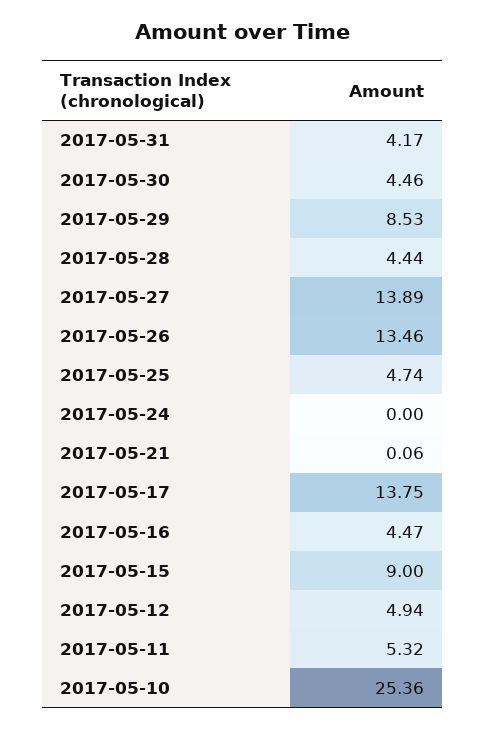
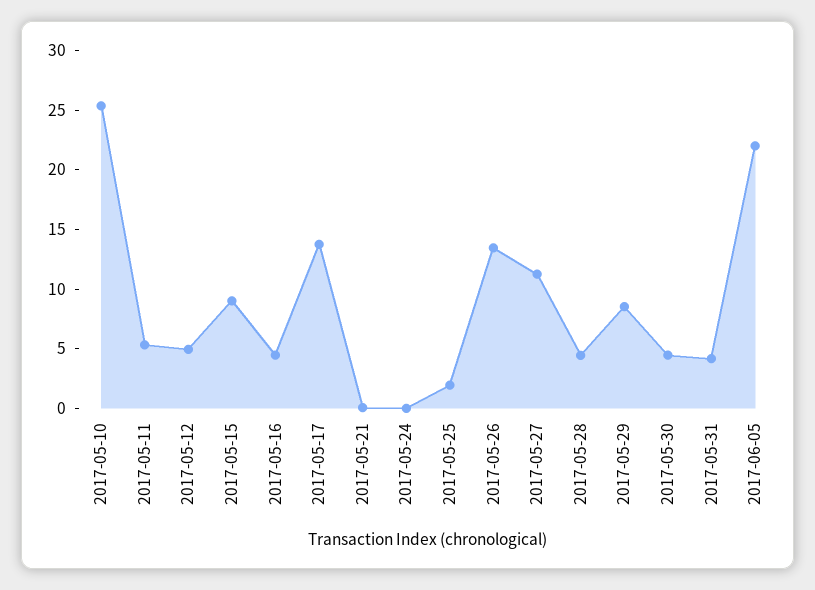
  {
    "2017-05-31": 4.17,
    "2017-05-30": 4.46,
    "2017-05-29": 8.53,
    "2017-05-28": 4.44,
-   "2017-05-27": 13.89,
+   "2017-05-27": 11,
    "2017-05-26": 13.46,
-   "2017-05-25": 4.74,
+   "2017-05-25": 2,
    "2017-05-24": 0,
    "2017-05-21": 0.06,
    "2017-05-17": 13.75,
    "2017-05-16": 4.47,
    "2017-05-15": 9,
    "2017-05-12": 4.94,
    "2017-05-11": 5.32,
-   "2017-05-10": 25.36
+   "2017-05-10": 25.36,
+   "2017-06-05": 22
  }

